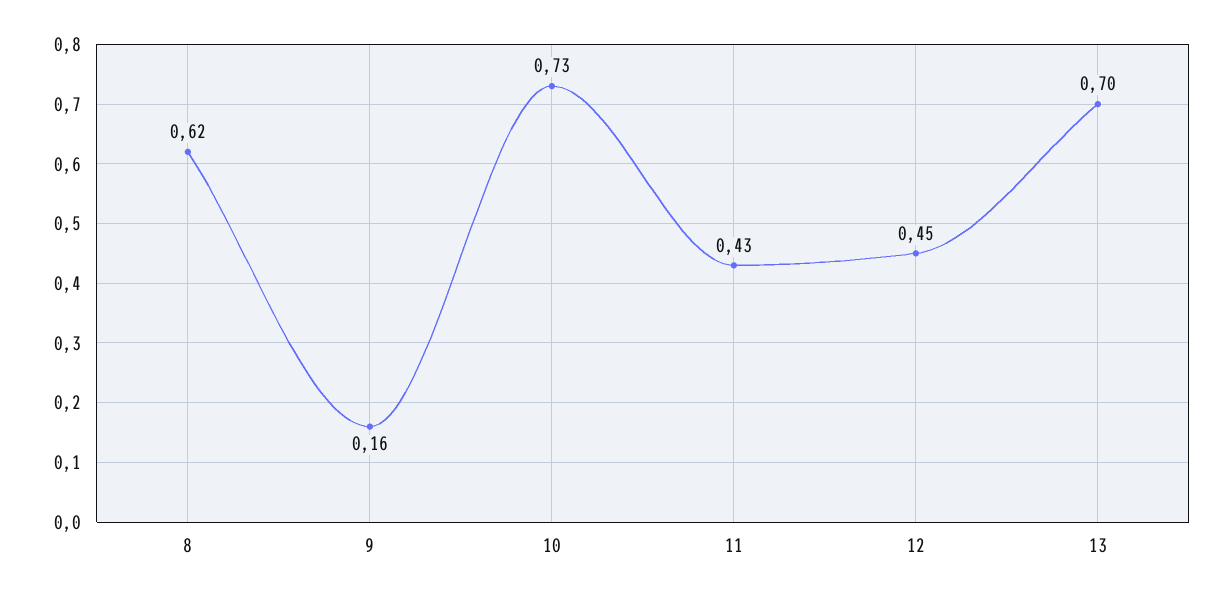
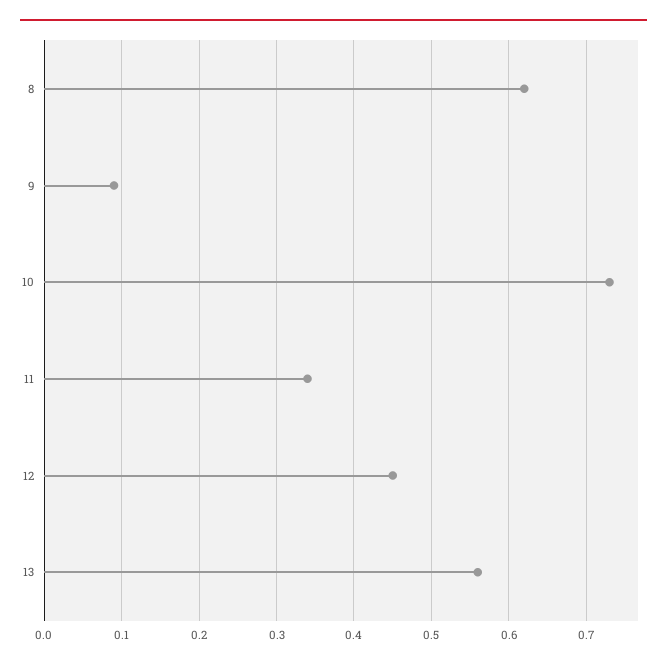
  {
    "8": 0.62,
-   "9": 0.16,
+   "9": 0.09,
    "10": 0.73,
-   "11": 0.43,
+   "11": 0.34,
    "12": 0.45,
-   "13": 0.7
+   "13": 0.56
  }

